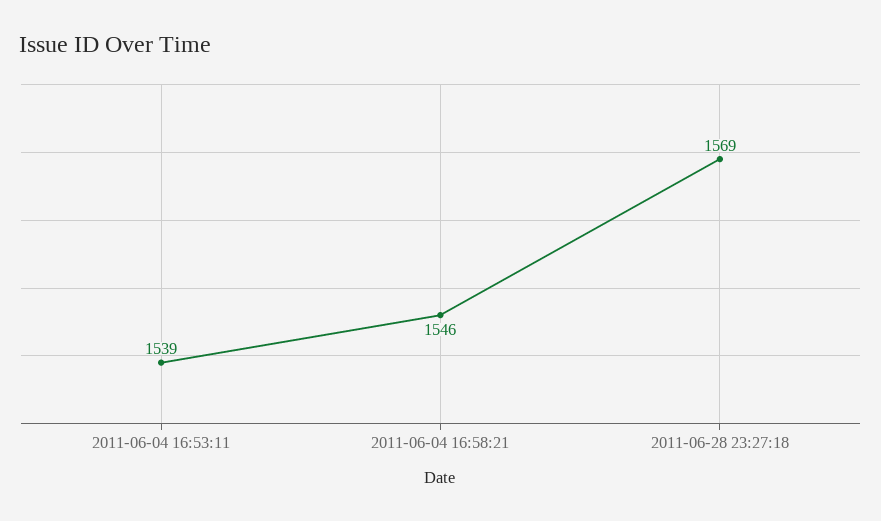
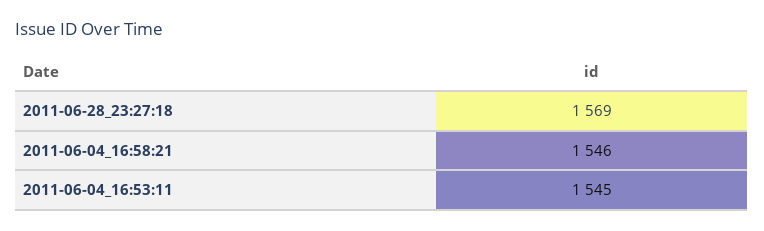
  {
-   "2011-06-04 16:53:11": 1539,
+   "2011-06-04 16:53:11": 1545,
    "2011-06-04 16:58:21": 1546,
    "2011-06-28 23:27:18": 1569
  }

